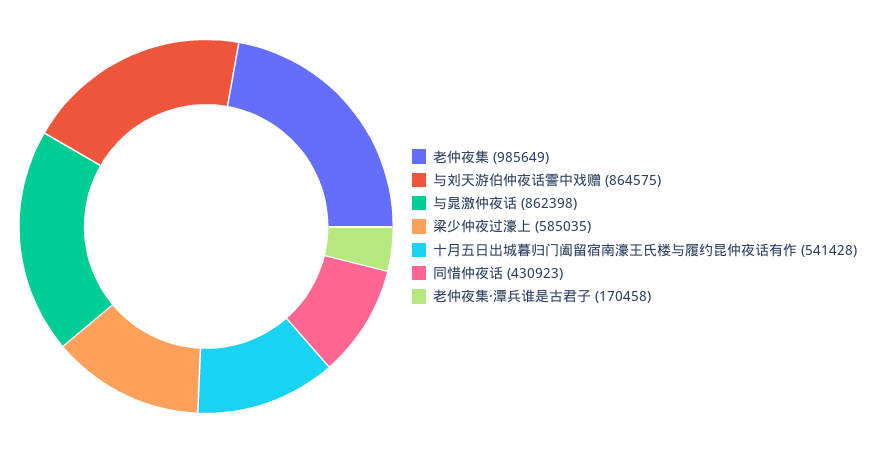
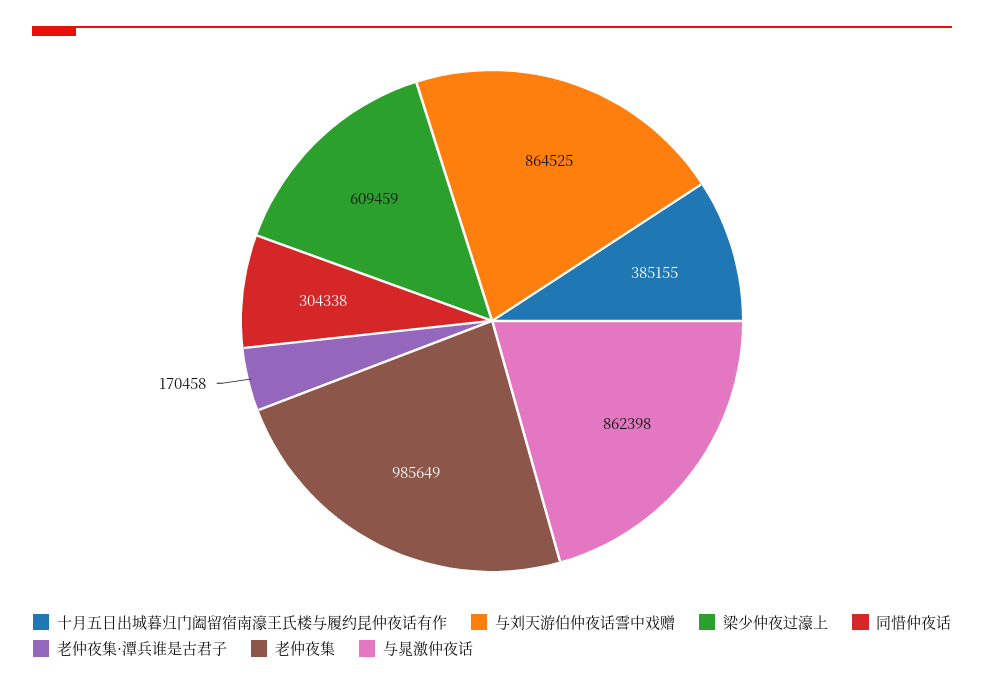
  {
    "老仲夜集": 985649,
-   "与刘天游伯仲夜话霅中戏赠": 864575,
+   "与刘天游伯仲夜话霅中戏赠": 864525,
    "与晁激仲夜话": 862398,
-   "梁少仲夜过濠上": 585035,
+   "梁少仲夜过濠上": 609459,
-   "十月五日出城暮归门阖留宿南濠王氏楼与履约昆仲夜话有作": 541428,
+   "十月五日出城暮归门阖留宿南濠王氏楼与履约昆仲夜话有作": 385155,
-   "同惜仲夜话": 430923,
+   "同惜仲夜话": 304338,
    "老仲夜集·潭兵谁是古君子": 170458
  }

